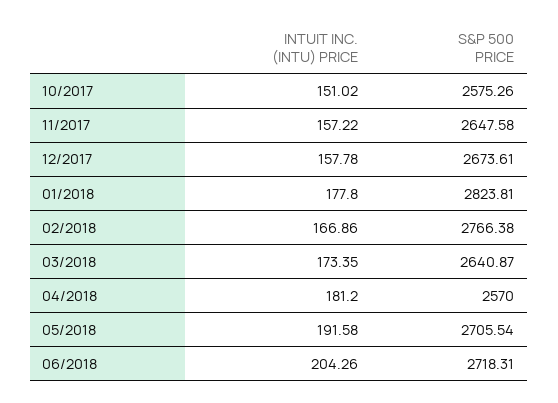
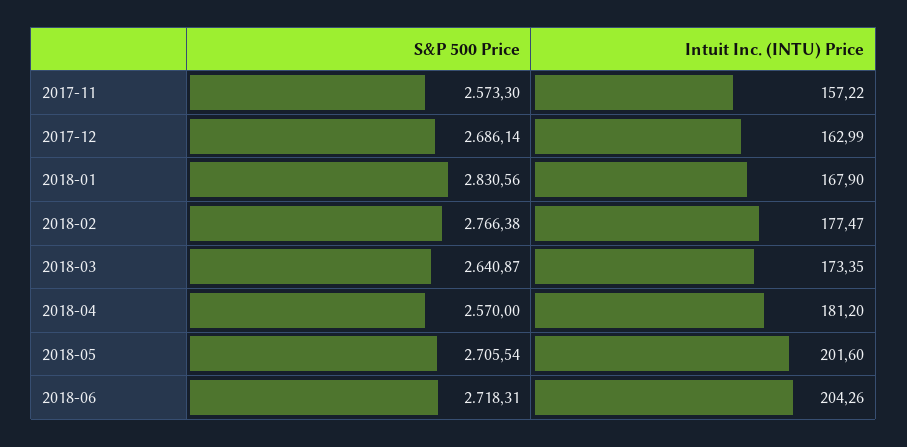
  {
    "INTUIT INC. (INTU) PRICE": {
-     "10/2017": 151.02,
      "11/2017": 157.22,
-     "12/2017": 157.78,
+     "12/2017": 162.99,
-     "01/2018": 177.8,
+     "01/2018": 167.9,
-     "02/2018": 166.86,
+     "02/2018": 177.47,
      "03/2018": 173.35,
      "04/2018": 181.2,
-     "05/2018": 191.58,
+     "05/2018": 201.6,
      "06/2018": 204.26
    },
    "S&P 500 PRICE": {
-     "10/2017": 2575.26,
-     "11/2017": 2647.58,
+     "11/2017": 2573.3,
-     "12/2017": 2673.61,
+     "12/2017": 2686.14,
-     "01/2018": 2823.81,
+     "01/2018": 2830.56,
      "02/2018": 2766.38,
      "03/2018": 2640.87,
      "04/2018": 2570,
      "05/2018": 2705.54,
      "06/2018": 2718.31
    }
  }

